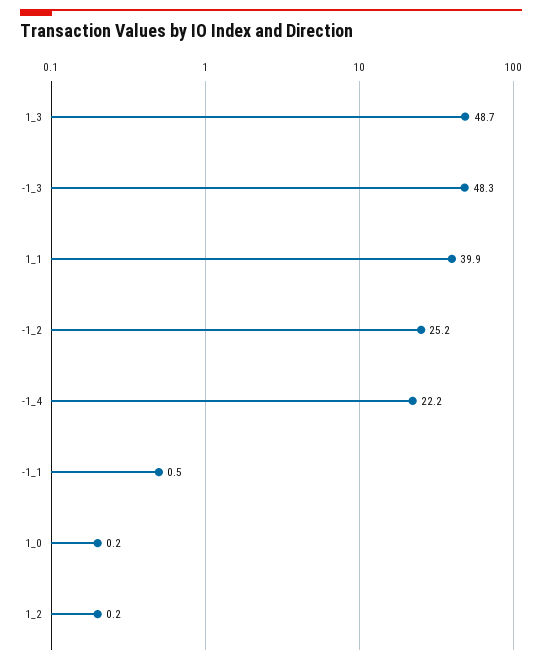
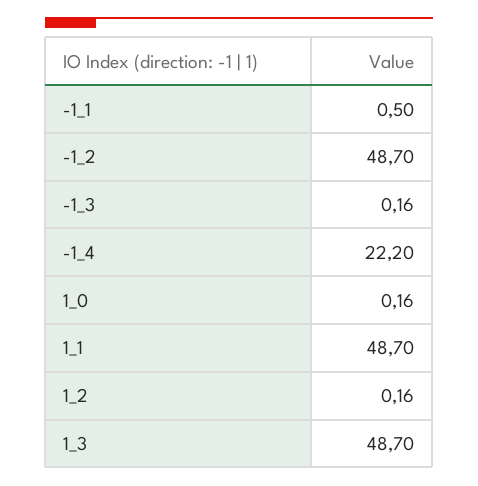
  {
    "1_3": 48.7,
-   "-1_3": 48.3,
+   "-1_3": 0.16,
-   "1_1": 39.9,
+   "1_1": 48.7,
-   "-1_2": 25.2,
+   "-1_2": 48.7,
    "-1_4": 22.2,
    "-1_1": 0.5,
    "1_0": 0.16,
    "1_2": 0.16
  }

